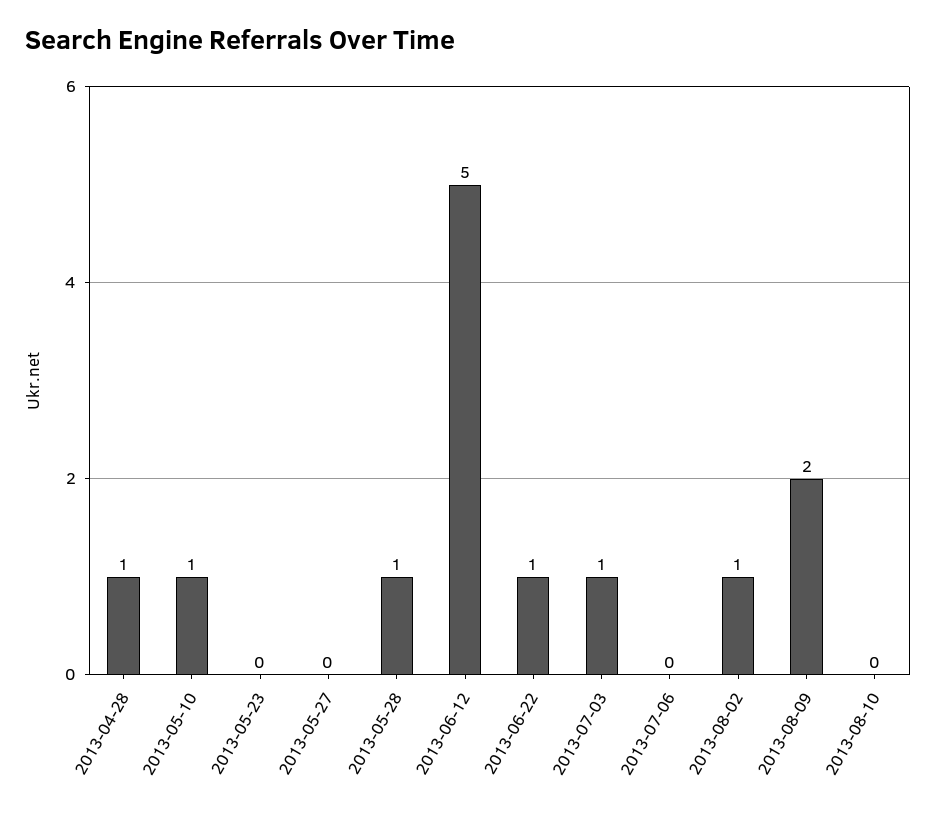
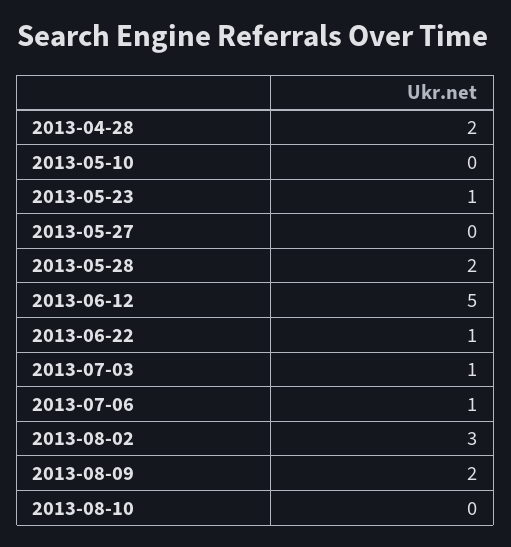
  {
-   "2013-04-28": 1,
+   "2013-04-28": 2,
-   "2013-05-10": 1,
+   "2013-05-10": 0,
-   "2013-05-23": 0,
+   "2013-05-23": 1,
    "2013-05-27": 0,
-   "2013-05-28": 1,
+   "2013-05-28": 2,
    "2013-06-12": 5,
    "2013-06-22": 1,
    "2013-07-03": 1,
-   "2013-07-06": 0,
+   "2013-07-06": 1,
-   "2013-08-02": 1,
+   "2013-08-02": 3,
    "2013-08-09": 2,
    "2013-08-10": 0
  }

